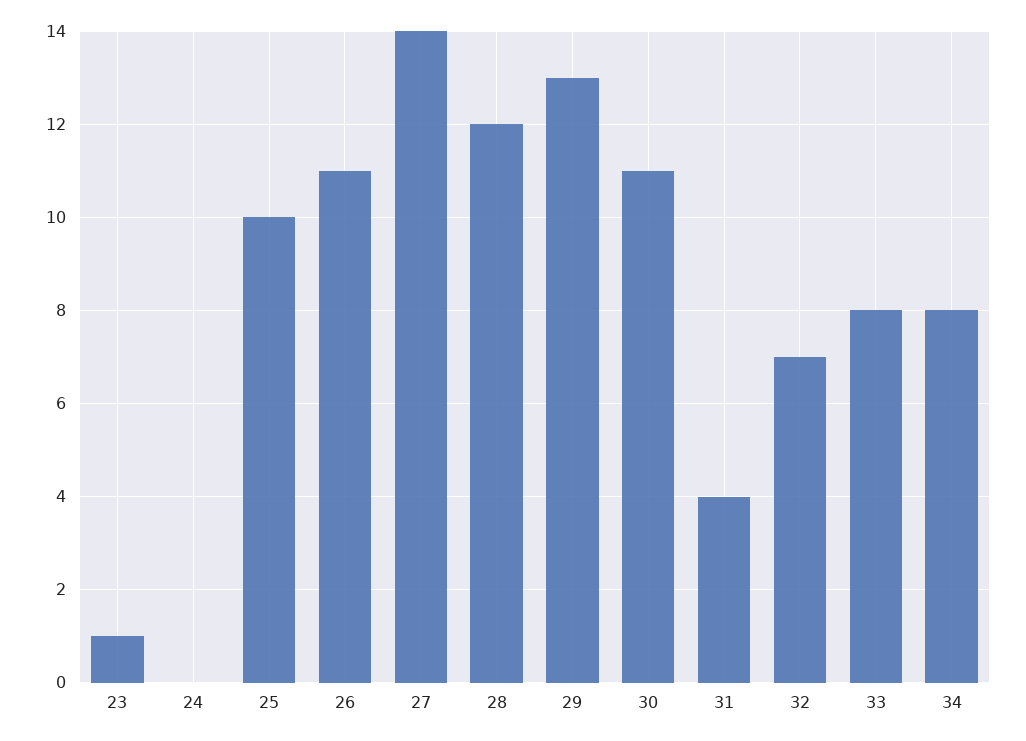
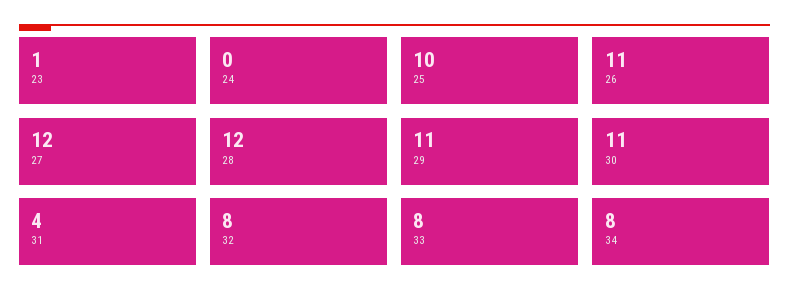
  {
    "23": 1,
    "24": 0,
    "25": 10,
    "26": 11,
-   "27": 14,
+   "27": 12,
    "28": 12,
-   "29": 13,
+   "29": 11,
    "30": 11,
    "31": 4,
-   "32": 7,
+   "32": 8,
    "33": 8,
    "34": 8
  }

